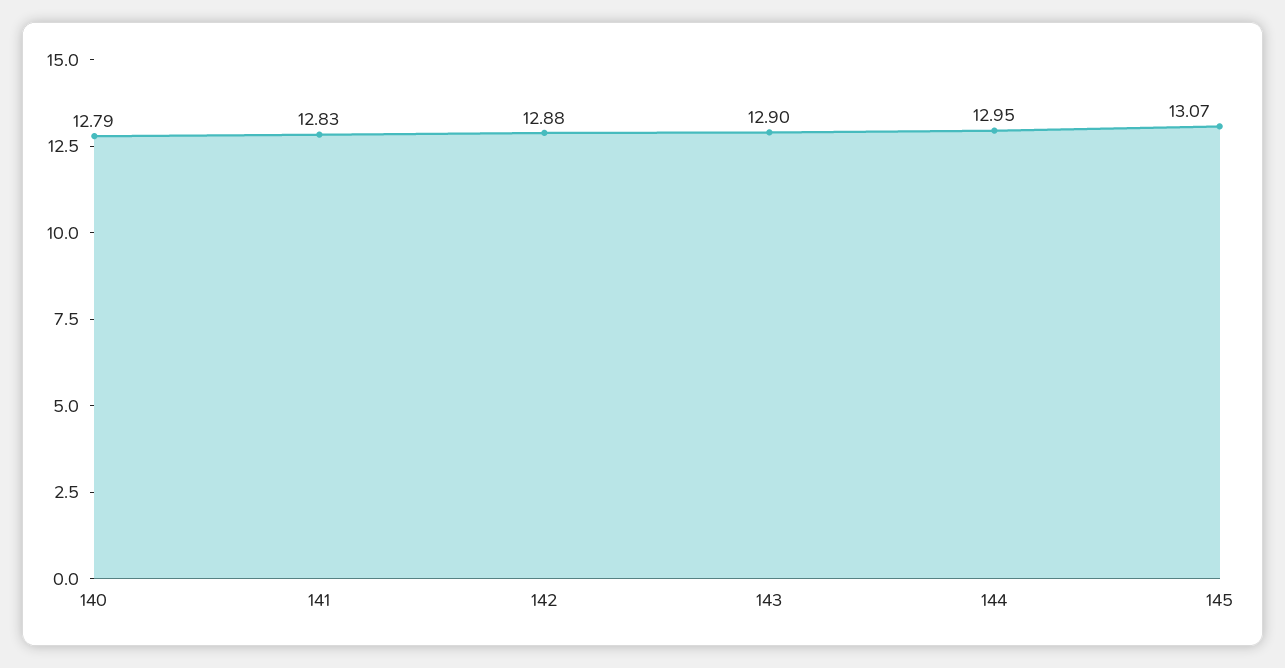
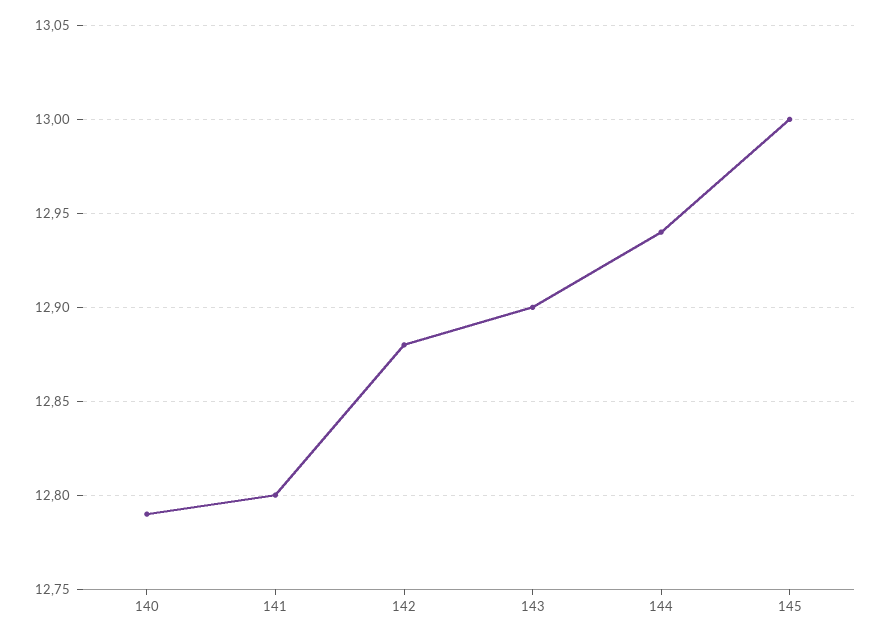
  {
    "140": 12.79,
-   "141": 12.83,
+   "141": 12.8,
    "142": 12.88,
    "143": 12.9,
-   "144": 12.95,
+   "144": 12.94,
-   "145": 13.07
+   "145": 13
  }

